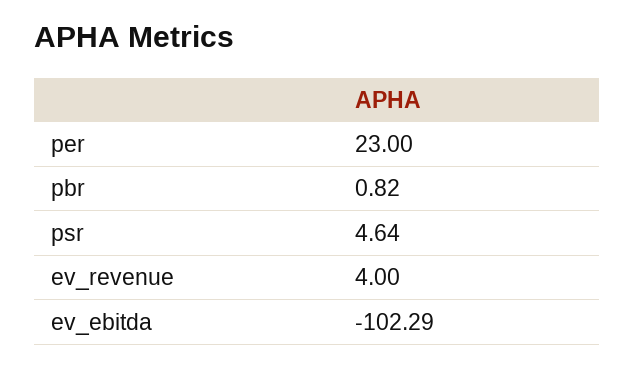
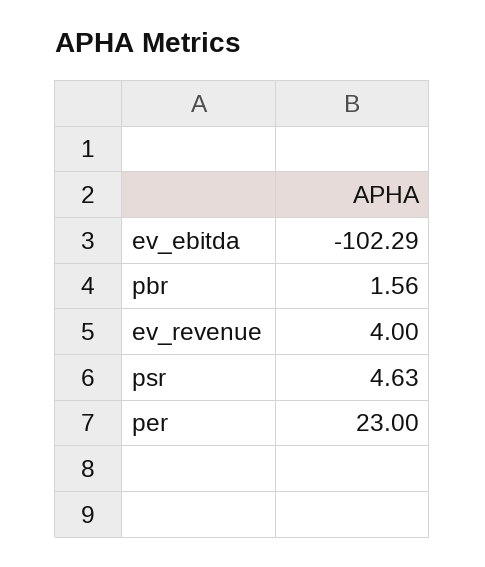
  {
    "per": 23,
-   "pbr": 0.82,
+   "pbr": 1.56,
-   "psr": 4.64,
+   "psr": 4.63,
    "ev_revenue": 4,
    "ev_ebitda": -102.29
  }

